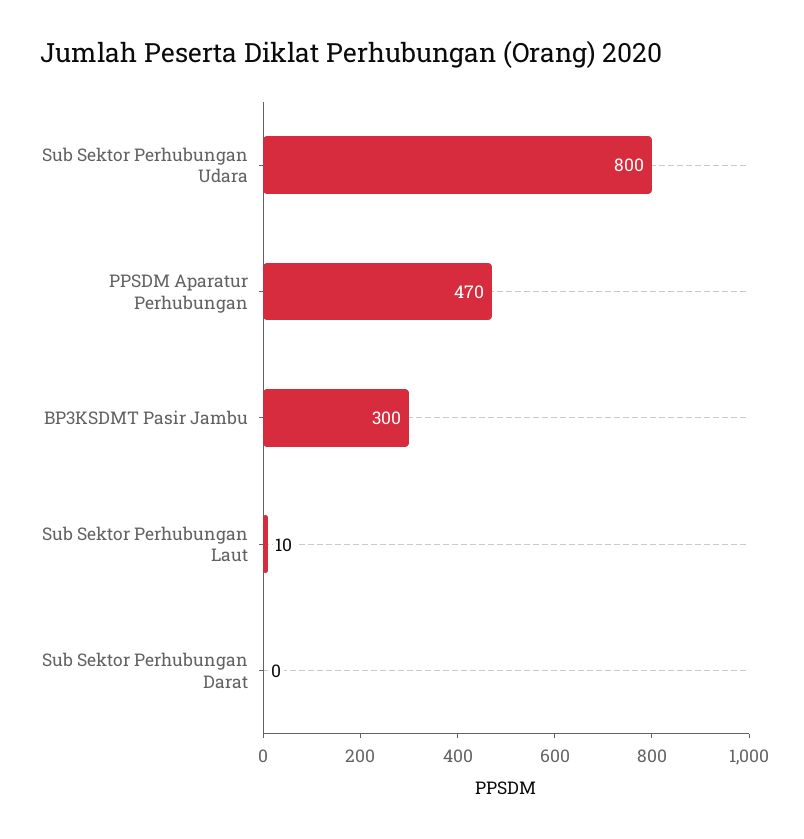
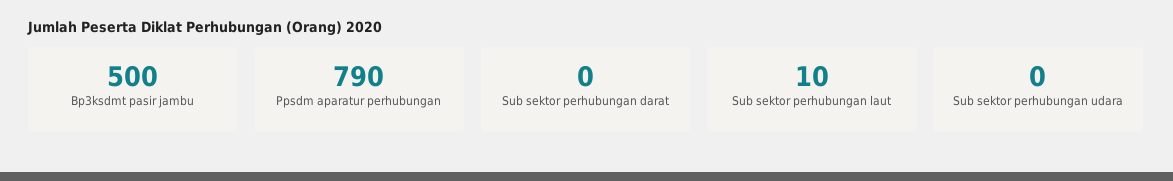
  {
-   "Sub Sektor Perhubungan Udara": 800,
+   "Sub Sektor Perhubungan Udara": 0,
-   "PPSDM Aparatur Perhubungan": 470,
+   "PPSDM Aparatur Perhubungan": 790,
-   "BP3KSDMT Pasir Jambu": 300,
+   "BP3KSDMT Pasir Jambu": 500,
    "Sub Sektor Perhubungan Laut": 10,
    "Sub Sektor Perhubungan Darat": 0
  }

